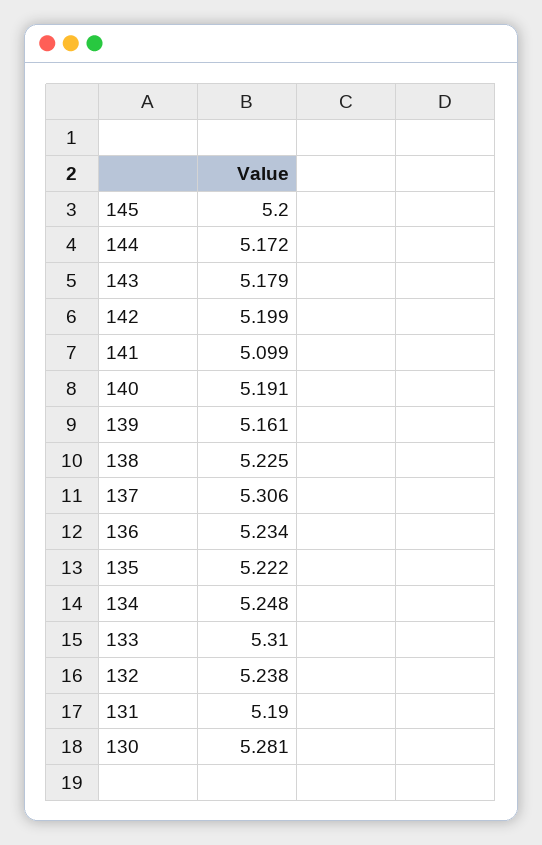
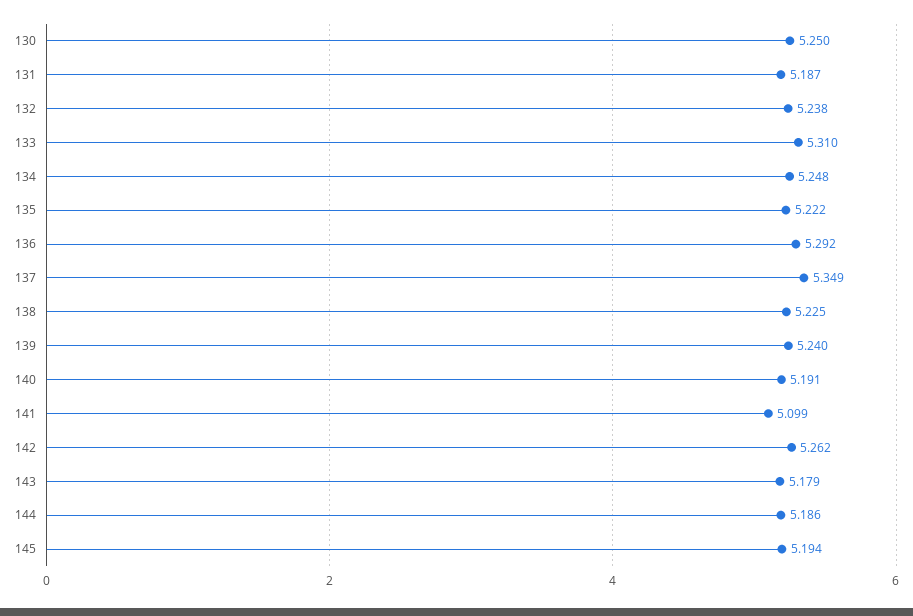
  {
-   "145": 5.2,
+   "145": 5.194,
-   "144": 5.172,
+   "144": 5.186,
    "143": 5.179,
-   "142": 5.199,
+   "142": 5.262,
    "141": 5.099,
    "140": 5.191,
-   "139": 5.161,
+   "139": 5.24,
    "138": 5.225,
-   "137": 5.306,
+   "137": 5.349,
-   "136": 5.234,
+   "136": 5.292,
    "135": 5.222,
    "134": 5.248,
    "133": 5.31,
    "132": 5.238,
-   "131": 5.19,
+   "131": 5.187,
-   "130": 5.281
+   "130": 5.25
  }

